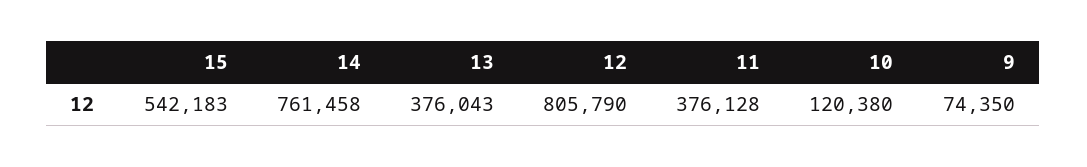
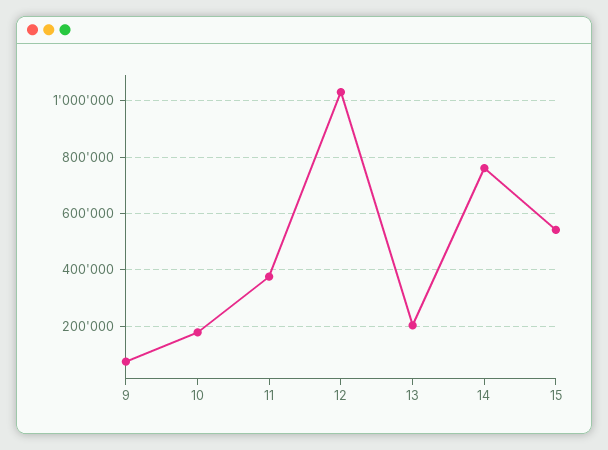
  {
    "15": 542183,
    "14": 761458,
-   "13": 376043,
+   "13": 200000,
-   "12": 805790,
+   "12": 1025000,
    "11": 376128,
-   "10": 120380,
+   "10": 175000,
    "9": 74350
  }

